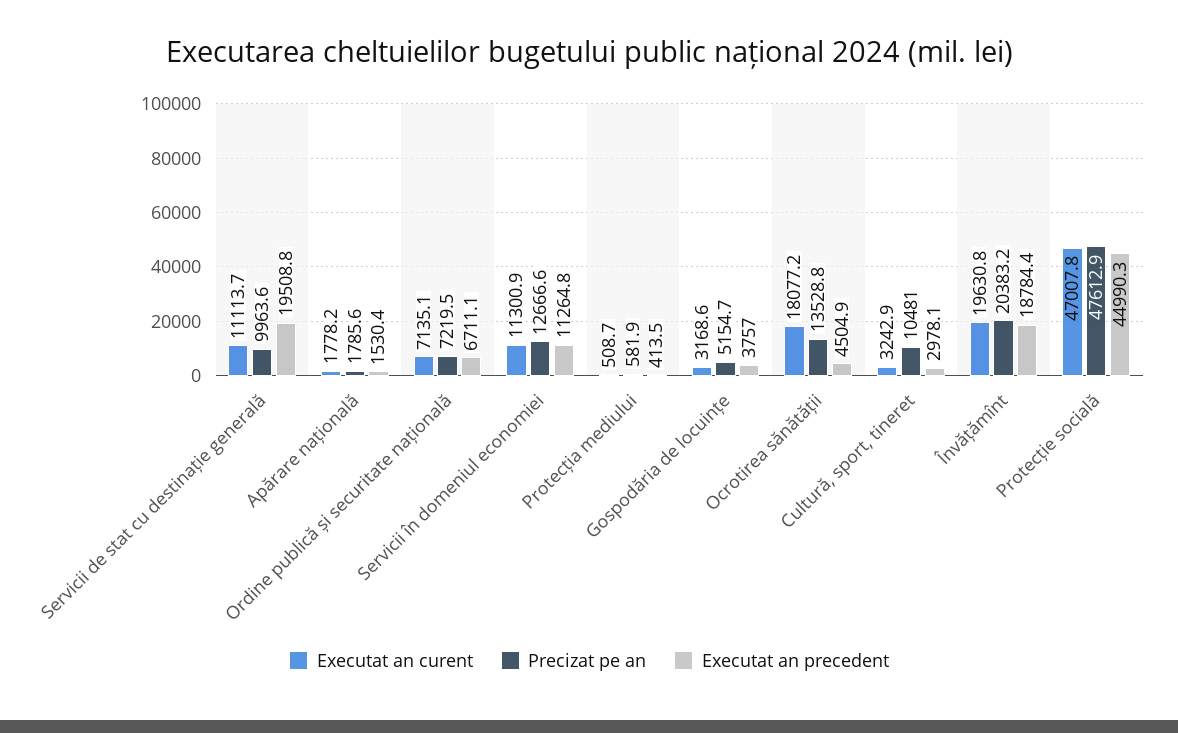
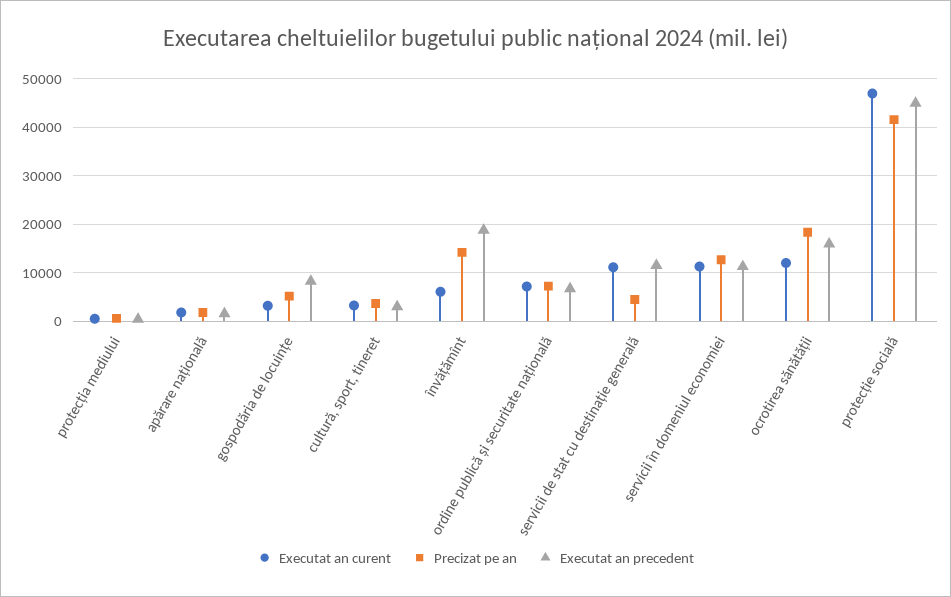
  {
    "Executat an curent": {
      "Servicii de stat cu destinație generală": 11113.7,
      "Apărare națională": 1778.2,
      "Ordine publică și securitate națională": 7135.1,
      "Servicii în domeniul economiei": 11300.9,
      "Protecția mediului": 508.7,
      "Gospodăria de locuințe": 3168.6,
-     "Ocrotirea sănătății": 18077.2,
+     "Ocrotirea sănătății": 12000,
      "Cultură, sport, tineret": 3242.9,
-     "Învățămînt": 19630.8,
+     "Învățămînt": 6000,
      "Protecție socială": 47007.8
    },
    "Precizat pe an": {
-     "Servicii de stat cu destinație generală": 9963.6,
+     "Servicii de stat cu destinație generală": 4000,
      "Apărare națională": 1785.6,
      "Ordine publică și securitate națională": 7219.5,
      "Servicii în domeniul economiei": 12666.6,
      "Protecția mediului": 581.9,
      "Gospodăria de locuințe": 5154.7,
-     "Ocrotirea sănătății": 13528.8,
+     "Ocrotirea sănătății": 18000,
-     "Cultură, sport, tineret": 10481,
+     "Cultură, sport, tineret": 4000,
-     "Învățămînt": 20383.2,
+     "Învățămînt": 14000,
-     "Protecție socială": 47612.9
+     "Protecție socială": 42000
    },
    "Executat an precedent": {
-     "Servicii de stat cu destinație generală": 19508.8,
+     "Servicii de stat cu destinație generală": 12000,
      "Apărare națională": 1530.4,
      "Ordine publică și securitate națională": 6711.1,
      "Servicii în domeniul economiei": 11264.8,
      "Protecția mediului": 413.5,
-     "Gospodăria de locuințe": 3757,
+     "Gospodăria de locuințe": 8000,
-     "Ocrotirea sănătății": 4504.9,
+     "Ocrotirea sănătății": 16000,
      "Cultură, sport, tineret": 2978.1,
      "Învățămînt": 18784.4,
      "Protecție socială": 44990.3
    }
  }

